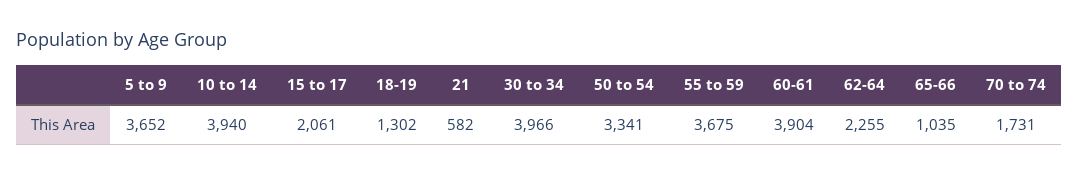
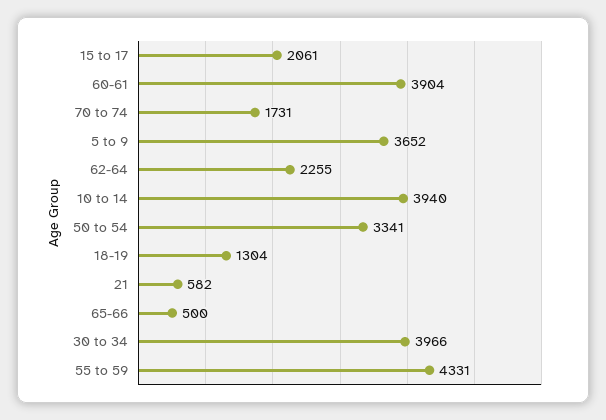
  {
    "5 to 9": 3652,
    "10 to 14": 3940,
    "15 to 17": 2061,
-   "18-19": 1302,
+   "18-19": 1304,
    "21": 582,
    "30 to 34": 3966,
    "50 to 54": 3341,
-   "55 to 59": 3675,
+   "55 to 59": 4331,
    "60-61": 3904,
    "62-64": 2255,
-   "65-66": 1035,
+   "65-66": 500,
    "70 to 74": 1731
  }

